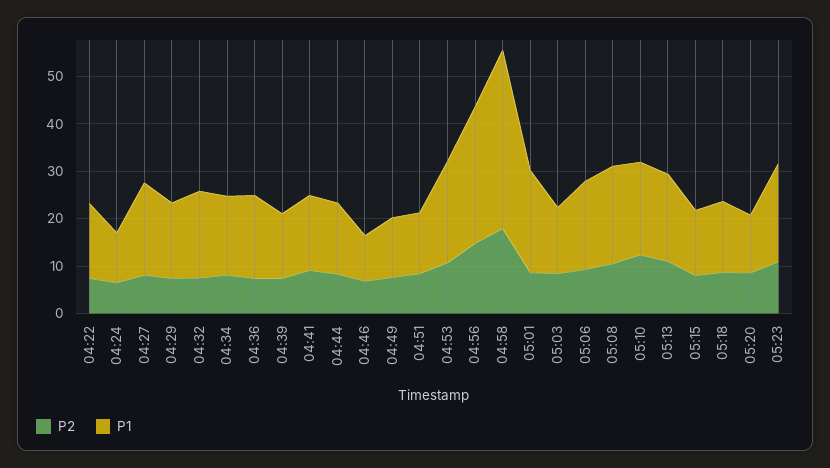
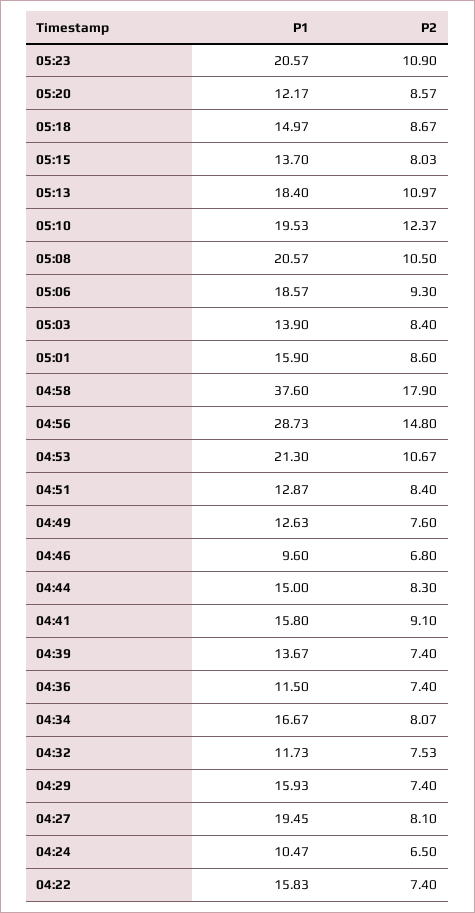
  {
    "P2": {
      "04:22": 7.4,
      "04:24": 6.5,
      "04:27": 8.1,
      "04:29": 7.4,
      "04:32": 7.53,
      "04:34": 8.07,
      "04:36": 7.4,
      "04:39": 7.4,
      "04:41": 9.1,
      "04:44": 8.3,
      "04:46": 6.8,
      "04:49": 7.6,
      "04:51": 8.4,
      "04:53": 10.67,
      "04:56": 14.8,
      "04:58": 17.9,
      "05:01": 8.6,
      "05:03": 8.4,
      "05:06": 9.3,
      "05:08": 10.5,
      "05:10": 12.37,
      "05:13": 10.97,
      "05:15": 8.03,
      "05:18": 8.67,
      "05:20": 8.57,
      "05:23": 10.9
    },
    "P1": {
      "04:22": 15.83,
      "04:24": 10.47,
      "04:27": 19.45,
      "04:29": 15.93,
-     "04:32": 18,
+     "04:32": 11.73,
      "04:34": 16.67,
-     "04:36": 18,
+     "04:36": 11.5,
      "04:39": 13.67,
      "04:41": 15.8,
      "04:44": 15,
      "04:46": 9.6,
      "04:49": 12.63,
      "04:51": 12.87,
      "04:53": 21.3,
      "04:56": 28.73,
      "04:58": 37.6,
-     "05:01": 22,
+     "05:01": 15.9,
      "05:03": 13.9,
      "05:06": 18.57,
      "05:08": 20.57,
      "05:10": 19.53,
      "05:13": 18.4,
      "05:15": 13.7,
      "05:18": 14.97,
      "05:20": 12.17,
      "05:23": 20.57
    }
  }

